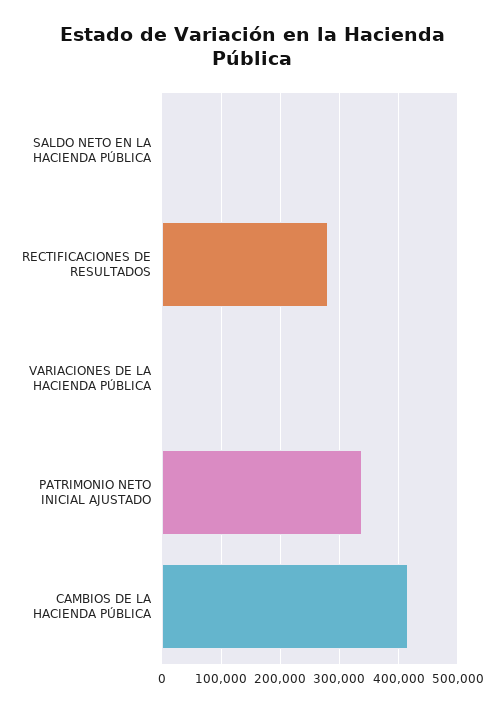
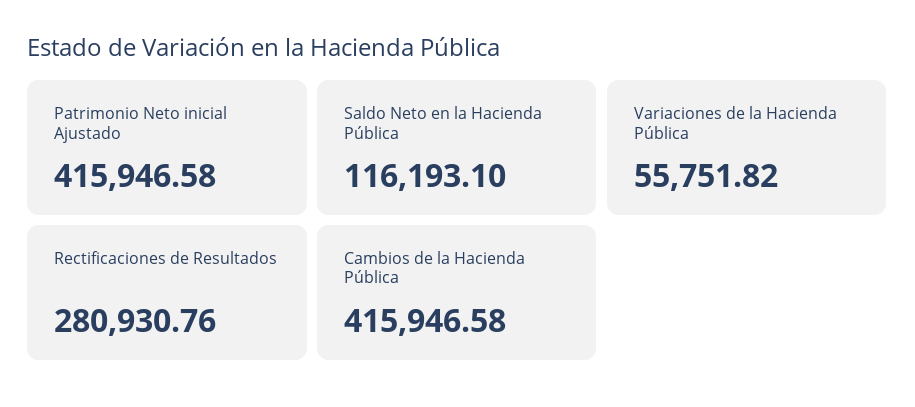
  {
-   "SALDO NETO EN LA HACIENDA PÚBLICA": 0,
+   "SALDO NETO EN LA HACIENDA PÚBLICA": 116193.1,
    "RECTIFICACIONES DE RESULTADOS": 280930.76,
-   "VARIACIONES DE LA HACIENDA PÚBLICA": 0,
+   "VARIACIONES DE LA HACIENDA PÚBLICA": 55751.82,
-   "PATRIMONIO NETO INICIAL AJUSTADO": 340000,
+   "PATRIMONIO NETO INICIAL AJUSTADO": 415946.58,
    "CAMBIOS DE LA HACIENDA PÚBLICA": 415946.58
  }

